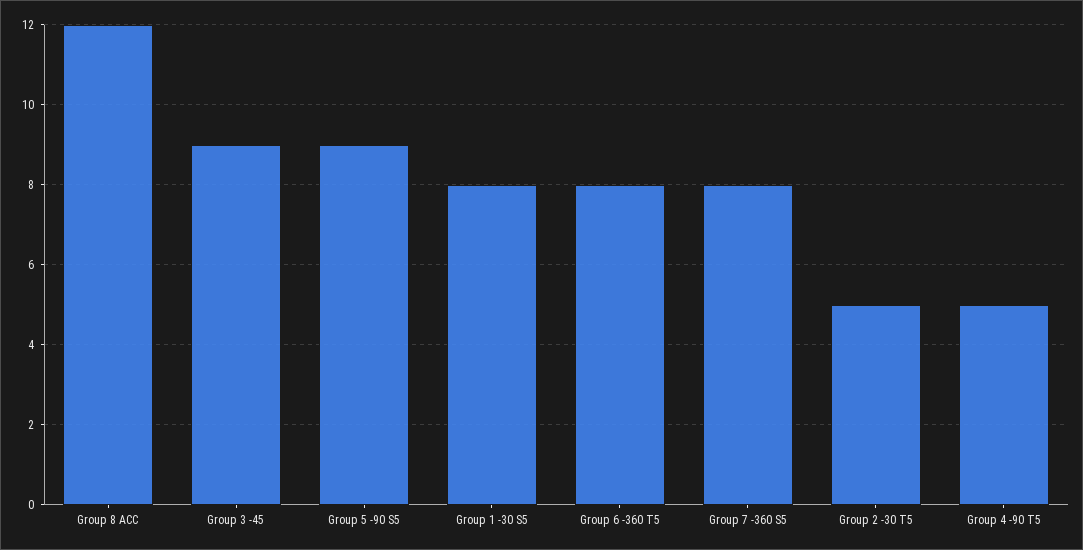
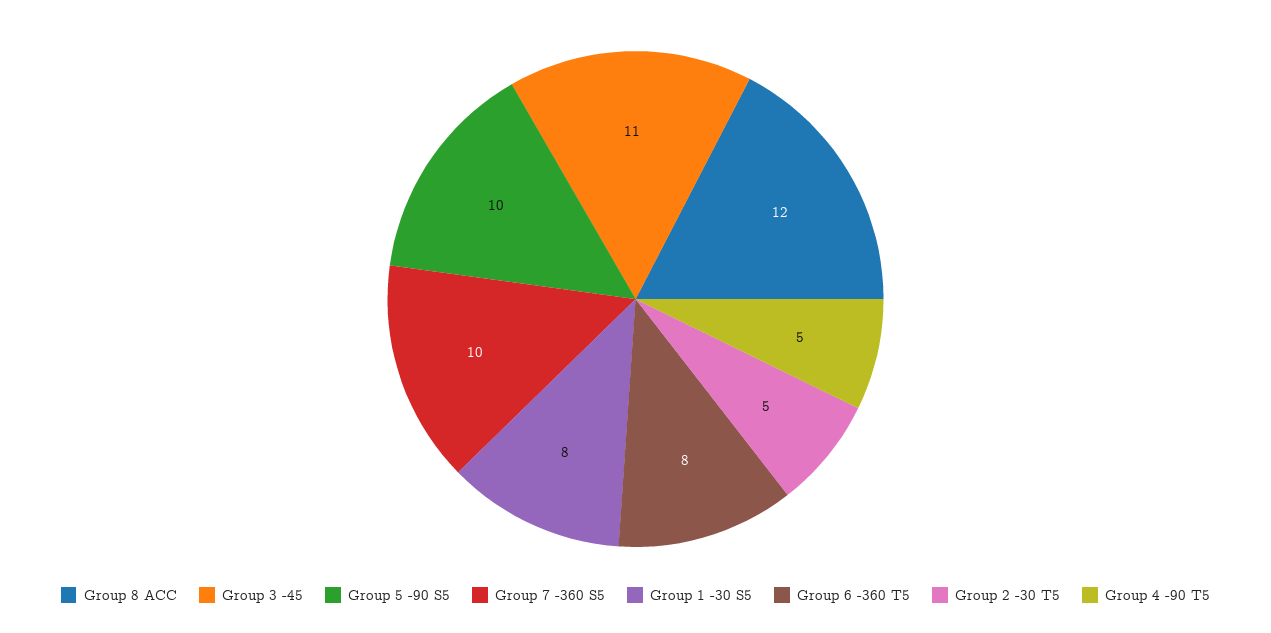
  {
    "Group 8 ACC": 12,
-   "Group 3 -45": 9,
+   "Group 3 -45": 11,
-   "Group 5 -90 S5": 9,
+   "Group 5 -90 S5": 10,
    "Group 1 -30 S5": 8,
    "Group 6 -360 T5": 8,
-   "Group 7 -360 S5": 8,
+   "Group 7 -360 S5": 10,
    "Group 2 -30 T5": 5,
    "Group 4 -90 T5": 5
  }

